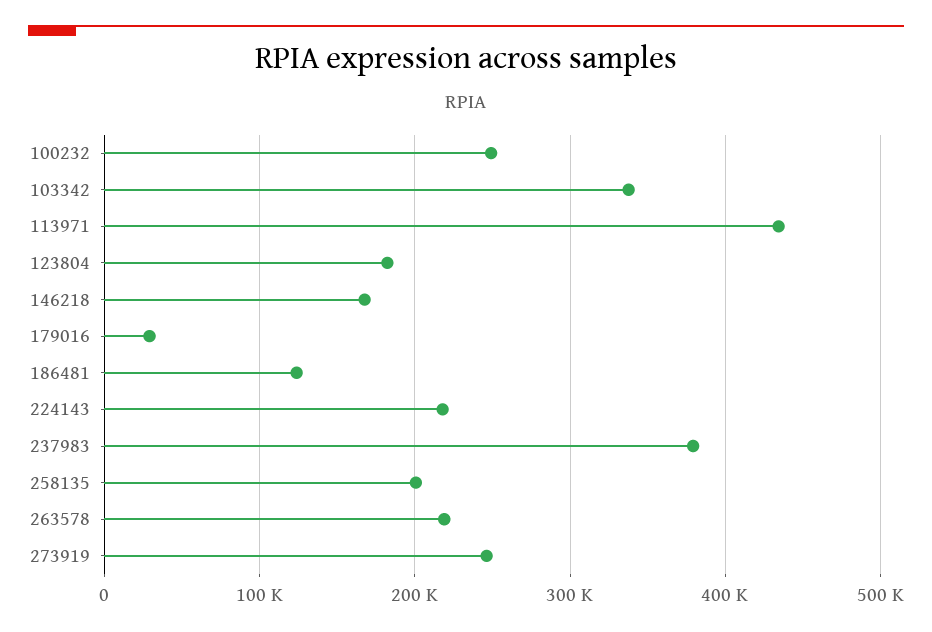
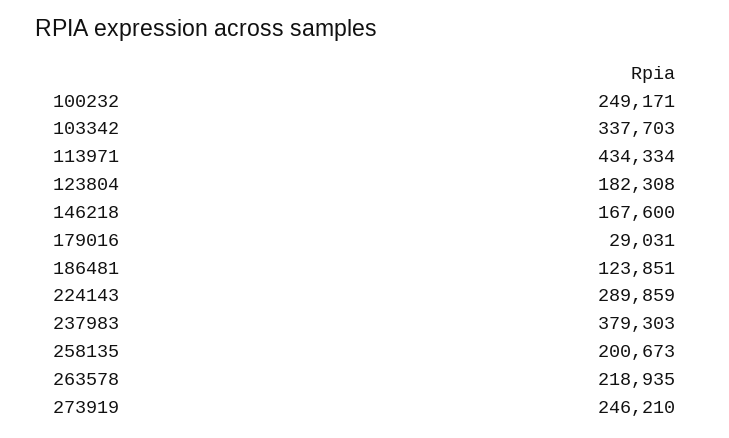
  {
    "100232": 249171,
    "103342": 337703,
    "113971": 434334,
    "123804": 182308,
    "146218": 167600,
    "179016": 29031,
    "186481": 123851,
-   "224143": 220000,
+   "224143": 289859,
    "237983": 379303,
    "258135": 200673,
    "263578": 218935,
    "273919": 246210
  }

